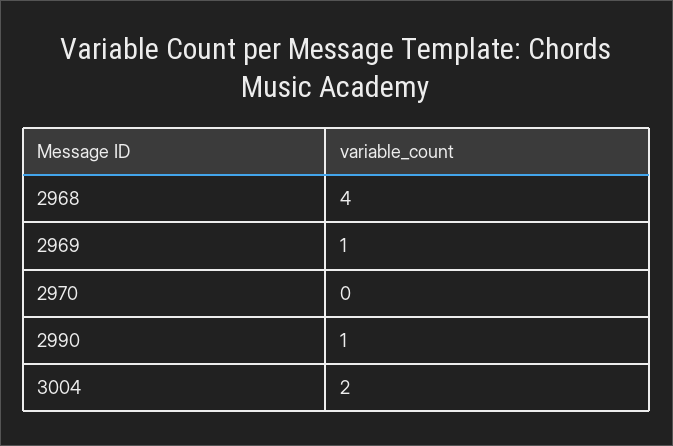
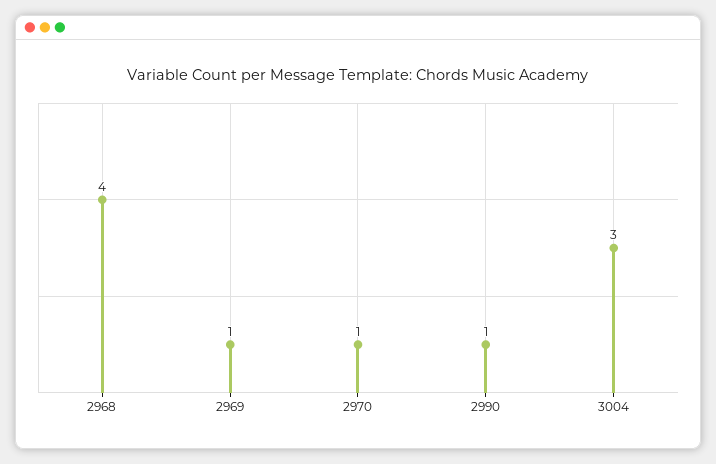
  {
    "2968": 4,
    "2969": 1,
-   "2970": 0,
+   "2970": 1,
    "2990": 1,
-   "3004": 2
+   "3004": 3
  }

